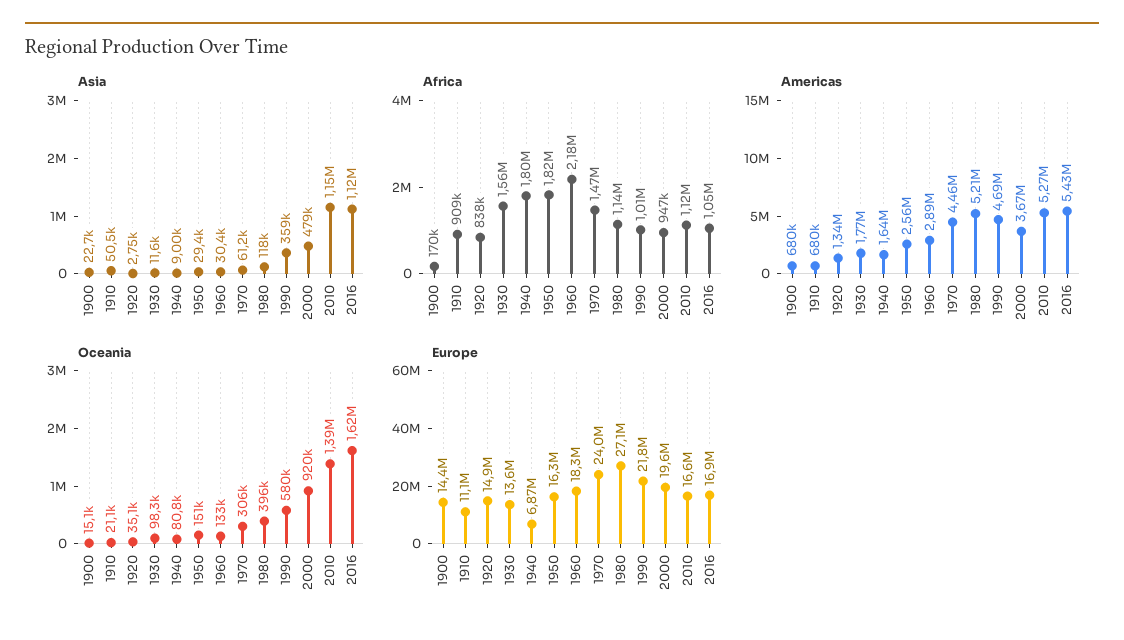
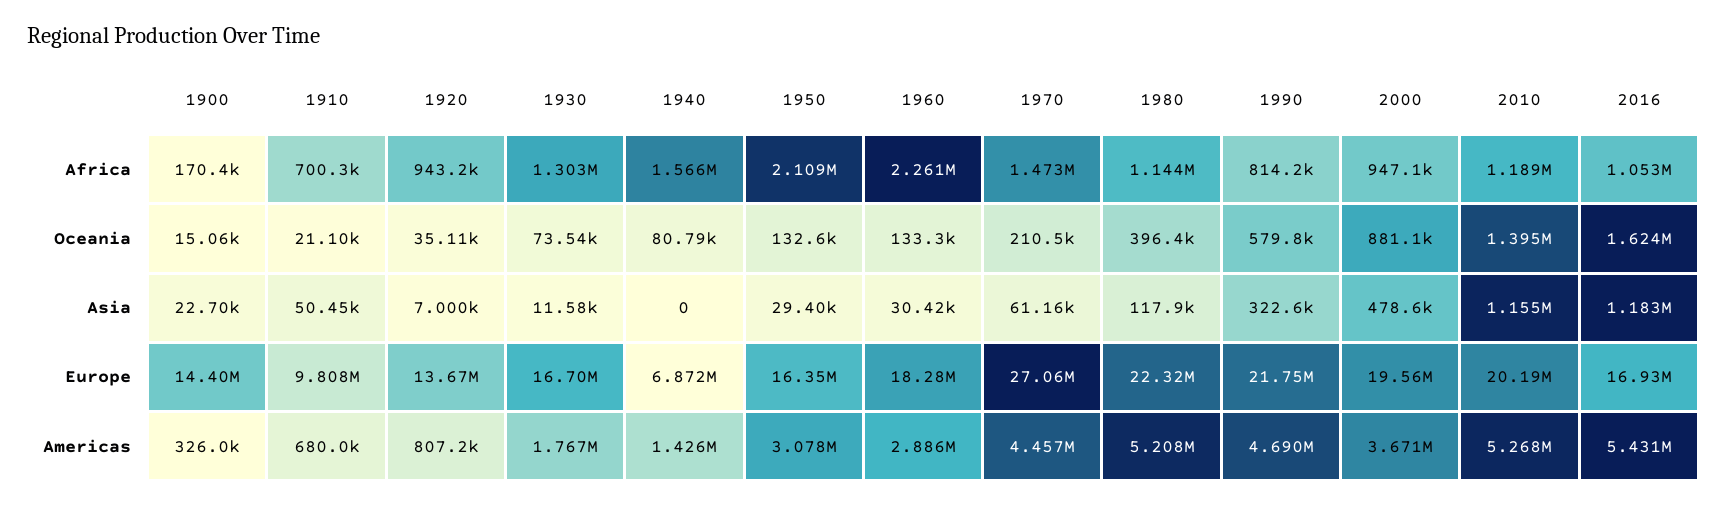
  {
    "Asia": {
      "1900": 22700,
      "1910": 50450,
-     "1920": 2750,
+     "1920": 7000,
      "1930": 11580,
-     "1940": 9000,
+     "1940": 0,
      "1950": 29400,
      "1960": 30420,
      "1970": 61160,
      "1980": 117900,
-     "1990": 359000,
+     "1990": 322600,
      "2000": 478600,
      "2010": 1155000,
-     "2016": 1120000
+     "2016": 1183000
    },
    "Africa": {
      "1900": 170400,
-     "1910": 909000,
+     "1910": 700300,
-     "1920": 838000,
+     "1920": 943200,
-     "1930": 1560000,
+     "1930": 1303000,
-     "1940": 1800000,
+     "1940": 1566000,
-     "1950": 1820000,
+     "1950": 2109000,
-     "1960": 2180000,
+     "1960": 2261000,
      "1970": 1473000,
      "1980": 1144000,
-     "1990": 1010000,
+     "1990": 814200,
      "2000": 947100,
-     "2010": 1120000,
+     "2010": 1189000,
      "2016": 1053000
    },
    "Americas": {
-     "1900": 680000,
+     "1900": 326000,
      "1910": 680000,
-     "1920": 1340000,
+     "1920": 807200,
      "1930": 1767000,
-     "1940": 1640000,
+     "1940": 1426000,
-     "1950": 2560000,
+     "1950": 3078000,
      "1960": 2886000,
      "1970": 4457000,
      "1980": 5208000,
      "1990": 4690000,
      "2000": 3671000,
      "2010": 5268000,
      "2016": 5431000
    },
    "Oceania": {
      "1900": 15060,
      "1910": 21100,
      "1920": 35110,
-     "1930": 98300,
+     "1930": 73540,
      "1940": 80790,
-     "1950": 151000,
+     "1950": 132600,
      "1960": 133300,
-     "1970": 306000,
+     "1970": 210500,
      "1980": 396400,
      "1990": 579800,
-     "2000": 920000,
+     "2000": 881100,
      "2010": 1395000,
      "2016": 1624000
    },
    "Europe": {
      "1900": 14400000,
-     "1910": 11100000,
+     "1910": 9808000,
-     "1920": 14900000,
+     "1920": 13670000,
-     "1930": 13600000,
+     "1930": 16700000,
      "1940": 6872000,
      "1950": 16350000,
      "1960": 18280000,
-     "1970": 24000000,
+     "1970": 27060000,
-     "1980": 27100000,
+     "1980": 22320000,
      "1990": 21750000,
      "2000": 19560000,
-     "2010": 16600000,
+     "2010": 20190000,
      "2016": 16930000
    }
  }

